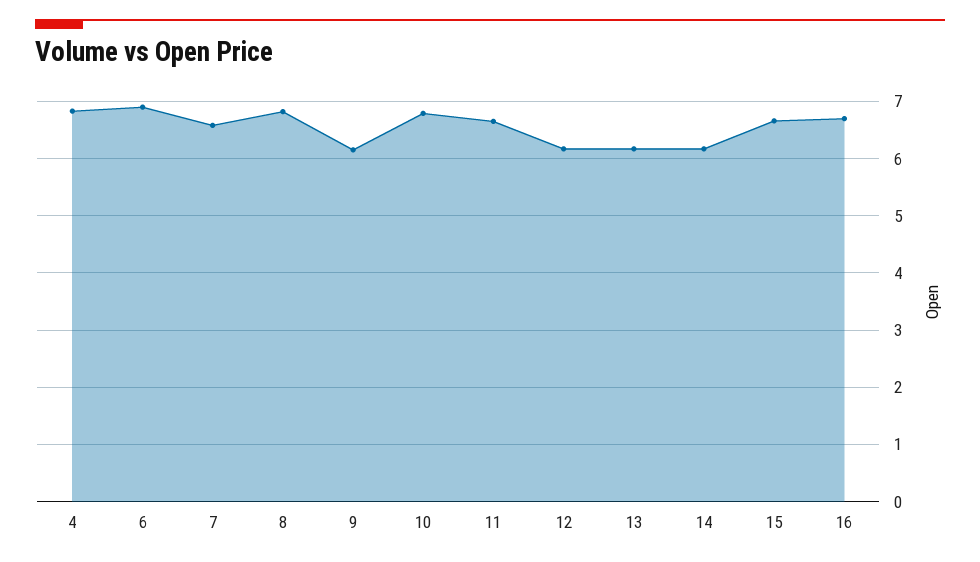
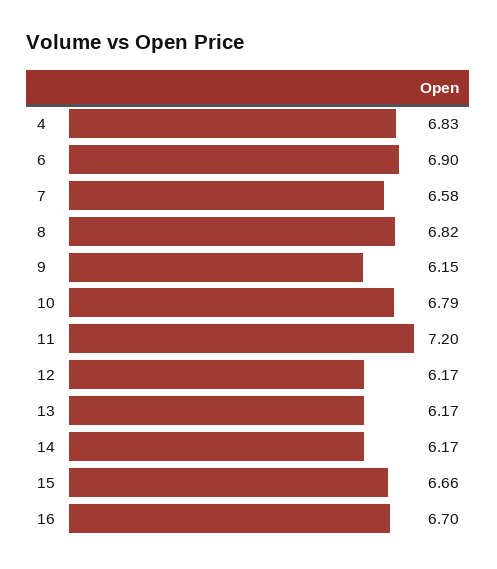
  {
    "4": 6.83,
    "6": 6.9,
    "7": 6.58,
    "8": 6.82,
    "9": 6.15,
    "10": 6.79,
-   "11": 6.6,
+   "11": 7.2,
    "12": 6.17,
    "13": 6.17,
    "14": 6.17,
    "15": 6.66,
    "16": 6.7
  }

